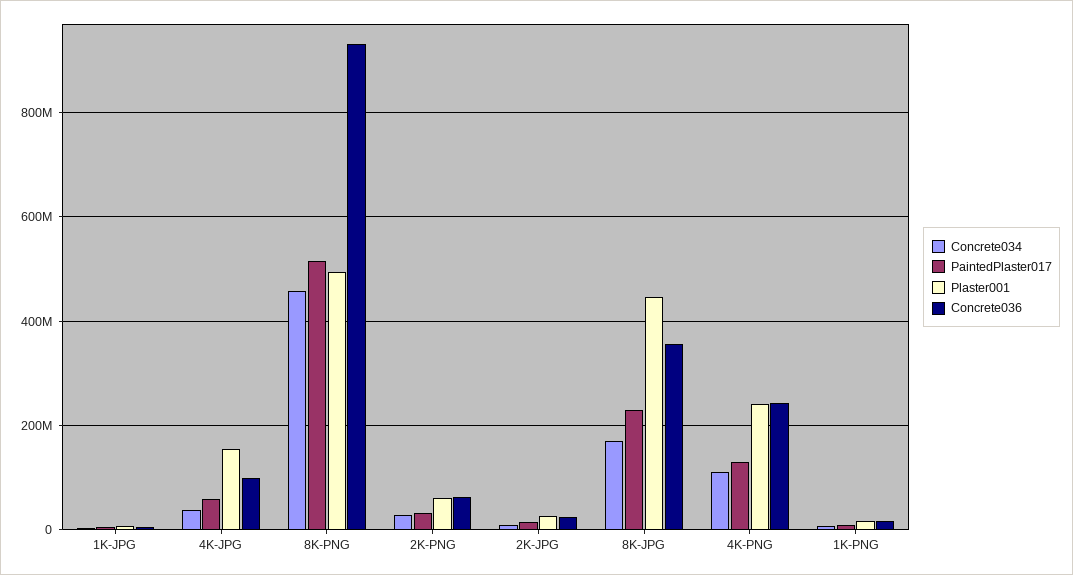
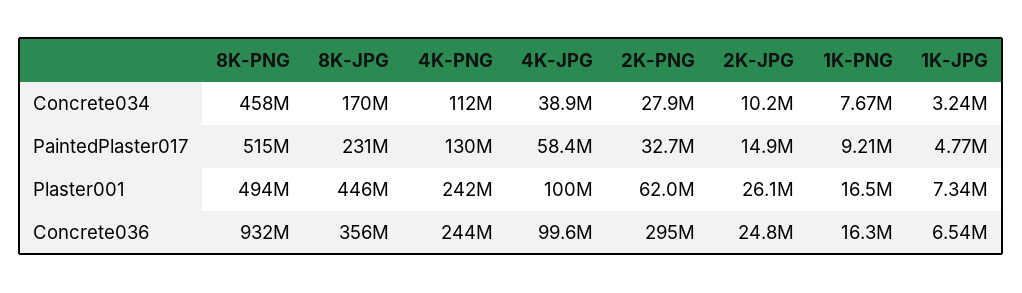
  {
    "Concrete034": {
      "1K-JPG": 3240000,
      "4K-JPG": 38900000,
      "8K-PNG": 458000000,
      "2K-PNG": 27900000,
      "2K-JPG": 10200000,
      "8K-JPG": 170000000,
      "4K-PNG": 112000000,
      "1K-PNG": 7670000
    },
    "PaintedPlaster017": {
      "1K-JPG": 4770000,
      "4K-JPG": 58400000,
      "8K-PNG": 515000000,
      "2K-PNG": 32700000,
      "2K-JPG": 14900000,
      "8K-JPG": 231000000,
      "4K-PNG": 130000000,
      "1K-PNG": 9210000
    },
    "Plaster001": {
      "1K-JPG": 7340000,
-     "4K-JPG": 160000000,
+     "4K-JPG": 100000000,
      "8K-PNG": 494000000,
      "2K-PNG": 62000000,
      "2K-JPG": 26100000,
      "8K-JPG": 446000000,
      "4K-PNG": 242000000,
      "1K-PNG": 16500000
    },
    "Concrete036": {
      "1K-JPG": 6540000,
      "4K-JPG": 99600000,
      "8K-PNG": 932000000,
-     "2K-PNG": 60000000,
+     "2K-PNG": 295000000,
      "2K-JPG": 24800000,
      "8K-JPG": 356000000,
      "4K-PNG": 244000000,
      "1K-PNG": 16300000
    }
  }

